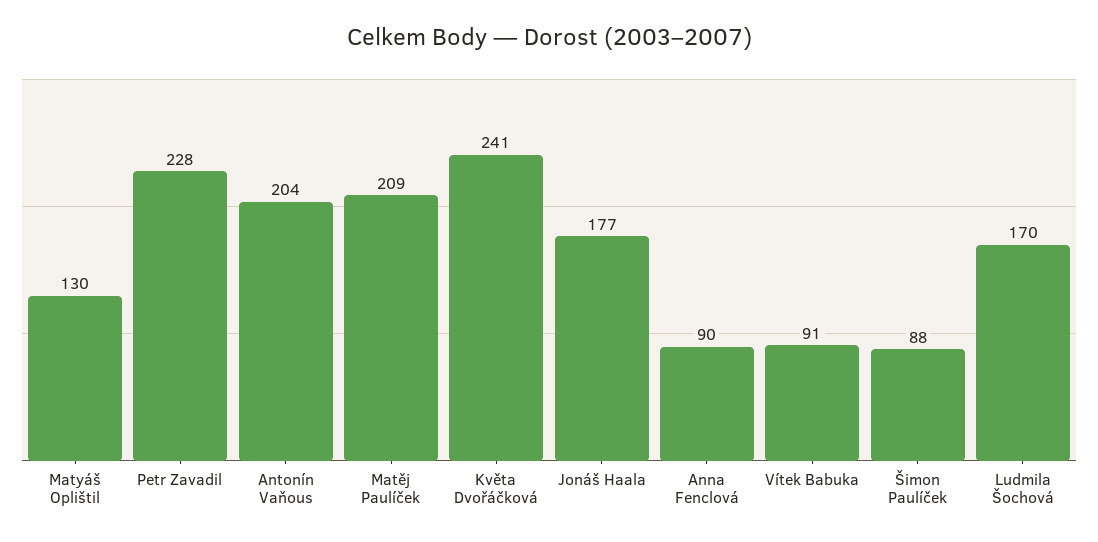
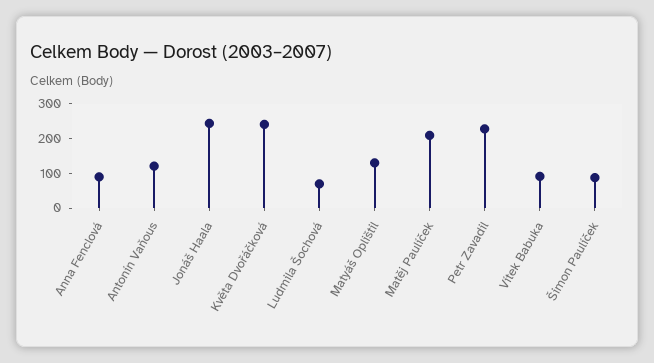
  {
    "Matyáš Oplištil": 130,
    "Petr Zavadil": 228,
-   "Antonín Vaňous": 204,
+   "Antonín Vaňous": 125,
    "Matěj Paulíček": 209,
    "Květa Dvořáčková": 241,
-   "Jonáš Haala": 177,
+   "Jonáš Haala": 250,
    "Anna Fenclová": 90,
    "Vítek Babuka": 91,
    "Šimon Paulíček": 88,
-   "Ludmila Šochová": 170
+   "Ludmila Šochová": 75
  }

